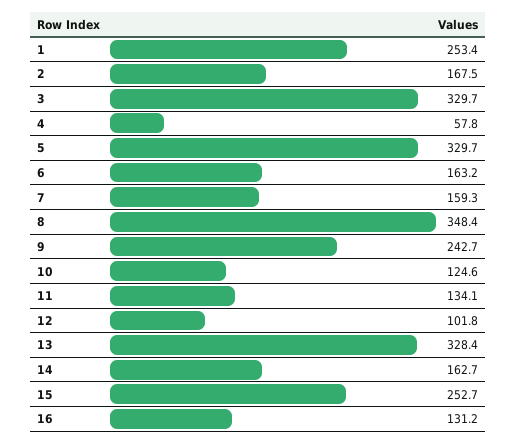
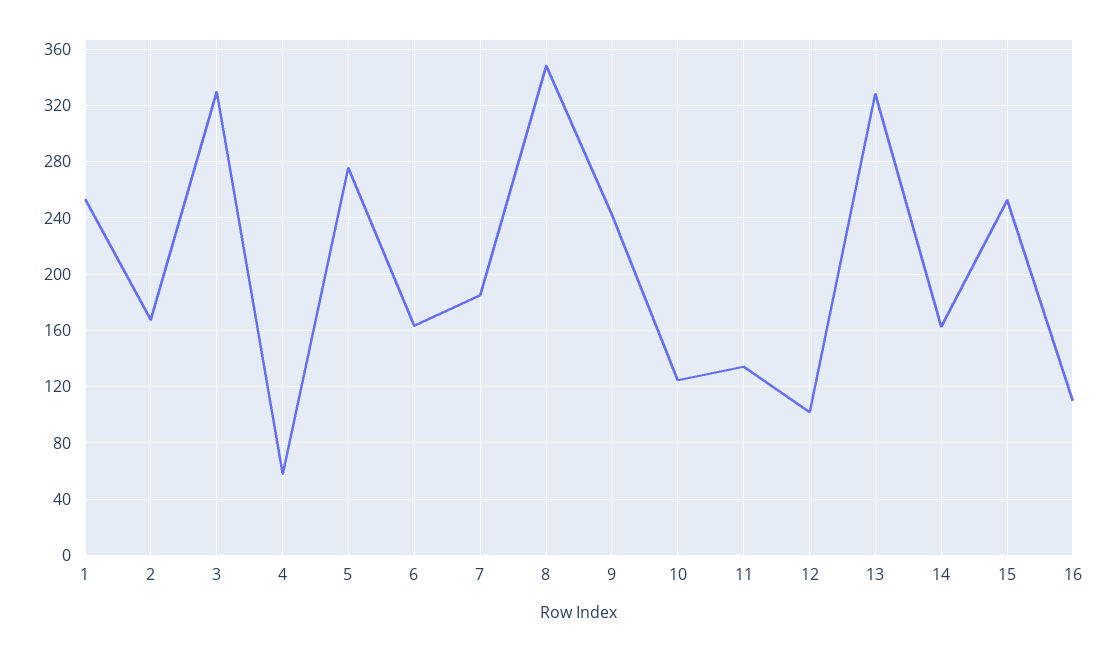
  {
    "1": 253.4,
    "2": 167.5,
    "3": 329.7,
    "4": 57.8,
-   "5": 329.7,
+   "5": 275,
    "6": 163.2,
-   "7": 159.3,
+   "7": 185,
    "8": 348.4,
    "9": 242.7,
    "10": 124.6,
    "11": 134.1,
    "12": 101.8,
    "13": 328.4,
    "14": 162.7,
    "15": 252.7,
-   "16": 131.2
+   "16": 110
  }

